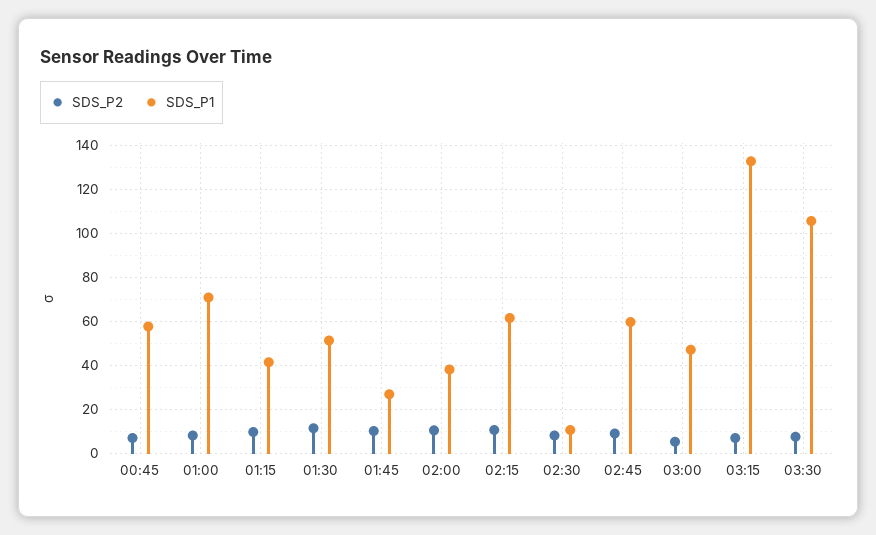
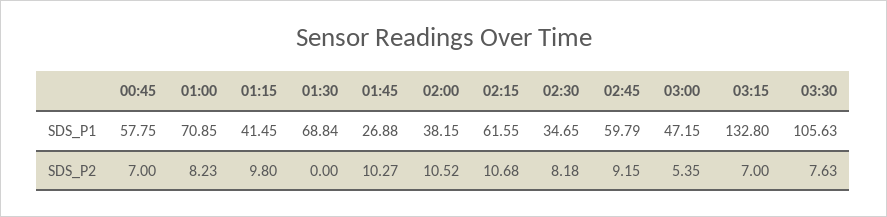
  {
    "SDS_P2": {
      "00:45": 7,
      "01:00": 8.23,
      "01:15": 9.8,
-     "01:30": 10,
+     "01:30": 0,
      "01:45": 10.27,
      "02:00": 10.52,
      "02:15": 10.68,
      "02:30": 8.18,
      "02:45": 9.15,
      "03:00": 5.35,
      "03:15": 7,
      "03:30": 7.63
    },
    "SDS_P1": {
      "00:45": 57.75,
      "01:00": 70.85,
      "01:15": 41.45,
-     "01:30": 50,
+     "01:30": 68.84,
      "01:45": 26.88,
      "02:00": 38.15,
      "02:15": 61.55,
-     "02:30": 10,
+     "02:30": 34.65,
      "02:45": 59.79,
      "03:00": 47.15,
      "03:15": 132.8,
      "03:30": 105.63
    }
  }

